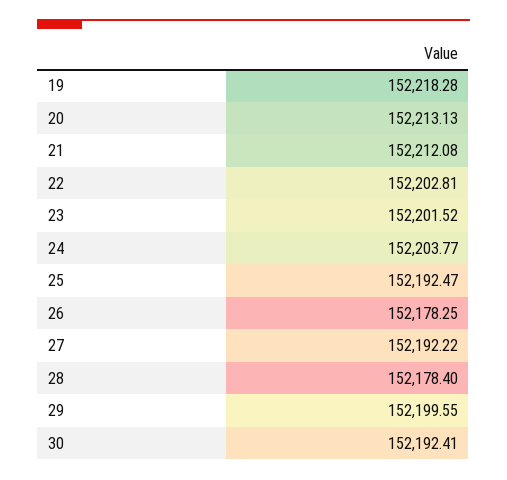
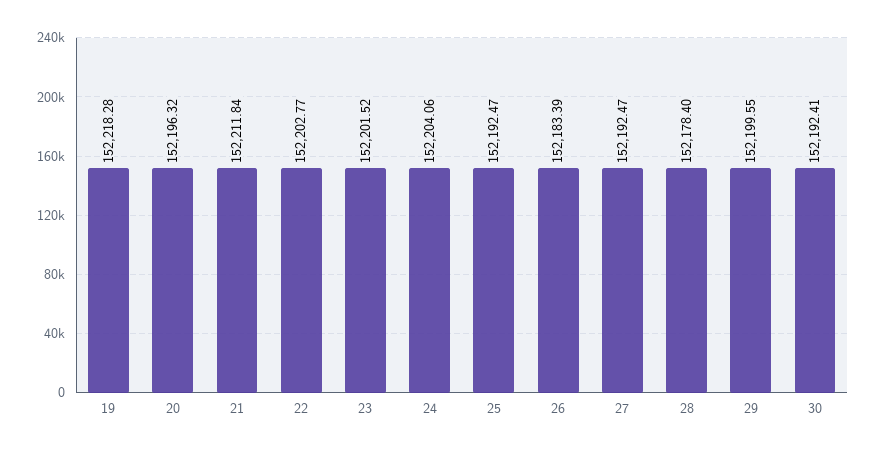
  {
    "19": 152218.28,
-   "20": 152213.13,
+   "20": 152196.32,
-   "21": 152212.08,
+   "21": 152211.84,
-   "22": 152202.81,
+   "22": 152202.77,
    "23": 152201.52,
-   "24": 152203.77,
+   "24": 152204.06,
    "25": 152192.47,
-   "26": 152178.25,
+   "26": 152183.39,
-   "27": 152192.22,
+   "27": 152192.47,
    "28": 152178.4,
    "29": 152199.55,
    "30": 152192.41
  }

